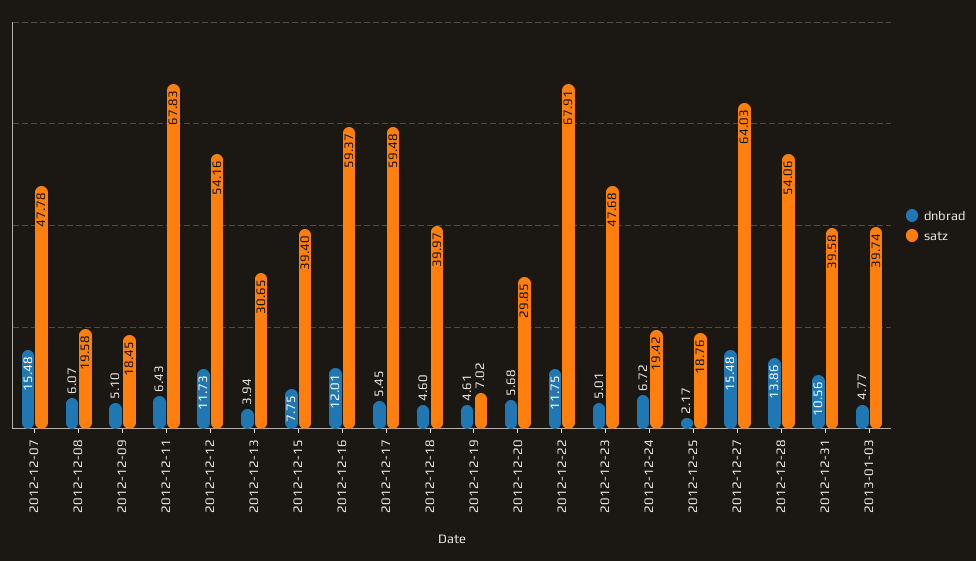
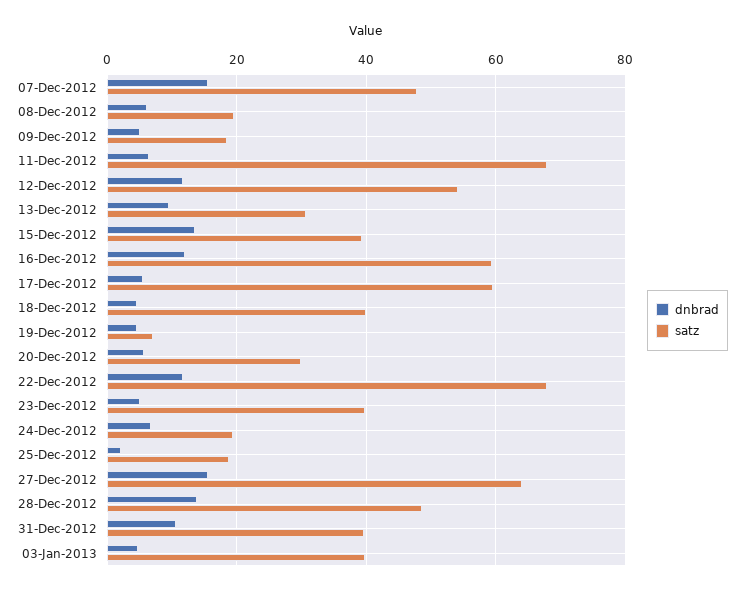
  {
    "dnbrad": {
      "2012-12-07": 15.48,
      "2012-12-08": 6.07,
      "2012-12-09": 5.1,
      "2012-12-11": 6.43,
      "2012-12-12": 11.73,
-     "2012-12-13": 3.94,
+     "2012-12-13": 10,
-     "2012-12-15": 7.75,
+     "2012-12-15": 14,
      "2012-12-16": 12.01,
      "2012-12-17": 5.45,
      "2012-12-18": 4.6,
      "2012-12-19": 4.61,
      "2012-12-20": 5.68,
      "2012-12-22": 11.75,
      "2012-12-23": 5.01,
      "2012-12-24": 6.72,
      "2012-12-25": 2.17,
      "2012-12-27": 15.48,
      "2012-12-28": 13.86,
      "2012-12-31": 10.56,
      "2013-01-03": 4.77
    },
    "satz": {
      "2012-12-07": 47.78,
      "2012-12-08": 19.58,
      "2012-12-09": 18.45,
      "2012-12-11": 67.83,
      "2012-12-12": 54.16,
      "2012-12-13": 30.65,
      "2012-12-15": 39.4,
      "2012-12-16": 59.37,
      "2012-12-17": 59.48,
      "2012-12-18": 39.97,
      "2012-12-19": 7.02,
      "2012-12-20": 29.85,
      "2012-12-22": 67.91,
-     "2012-12-23": 47.68,
+     "2012-12-23": 40,
      "2012-12-24": 19.42,
      "2012-12-25": 18.76,
      "2012-12-27": 64.03,
-     "2012-12-28": 54.06,
+     "2012-12-28": 48,
      "2012-12-31": 39.58,
      "2013-01-03": 39.74
    }
  }

